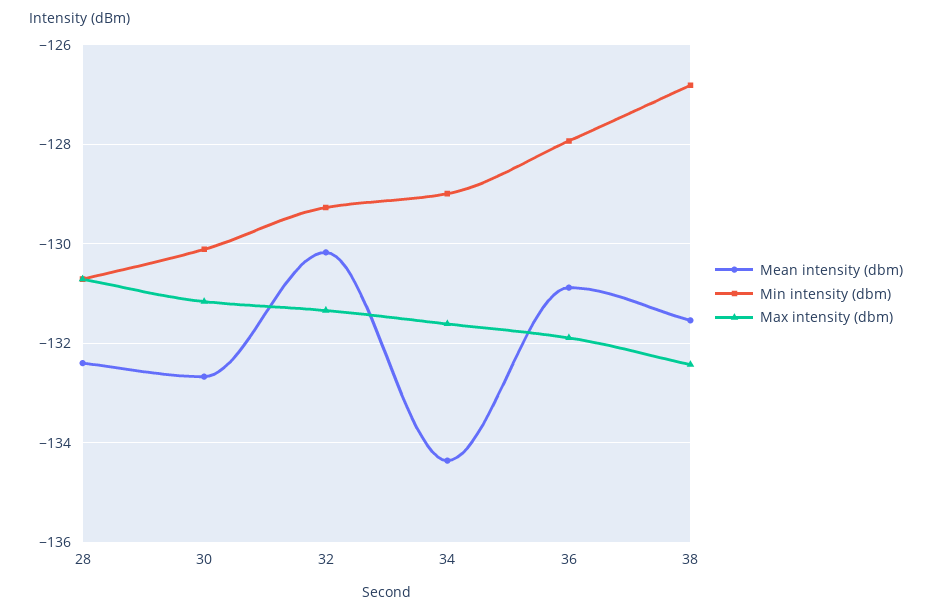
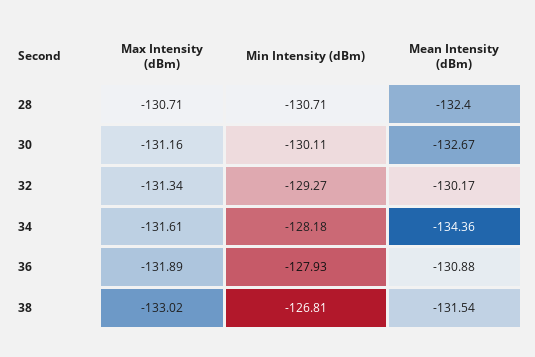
  {
    "Mean intensity (dbm)": {
      "28": -132.4,
      "30": -132.67,
      "32": -130.17,
      "34": -134.36,
      "36": -130.88,
      "38": -131.54
    },
    "Min intensity (dbm)": {
      "28": -130.71,
      "30": -130.11,
      "32": -129.27,
-     "34": -129,
+     "34": -128.18,
      "36": -127.93,
      "38": -126.81
    },
    "Max intensity (dbm)": {
      "28": -130.71,
      "30": -131.16,
      "32": -131.34,
      "34": -131.61,
      "36": -131.89,
-     "38": -132.4
+     "38": -133.02
    }
  }

